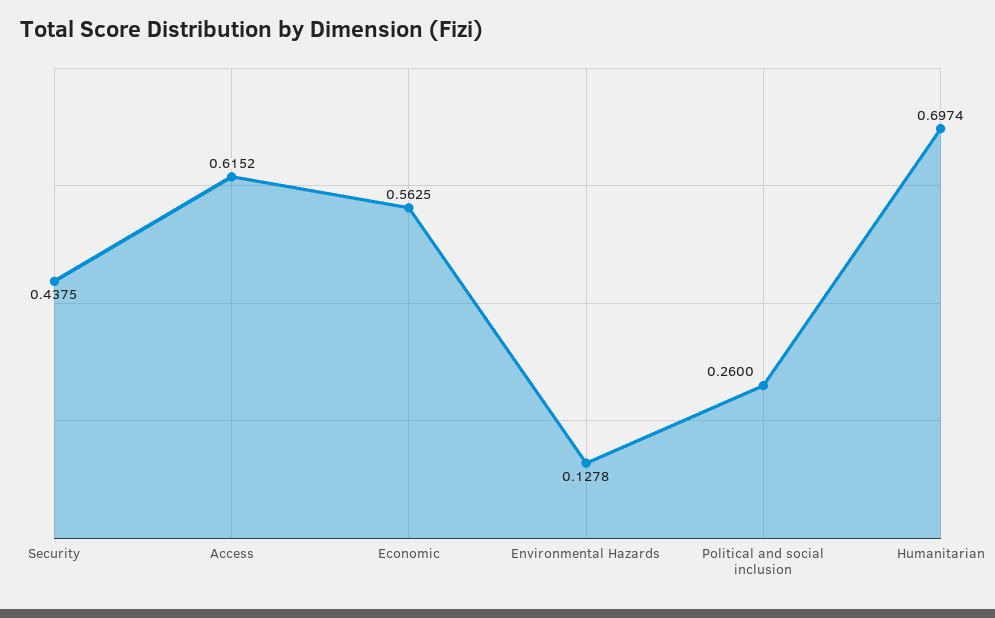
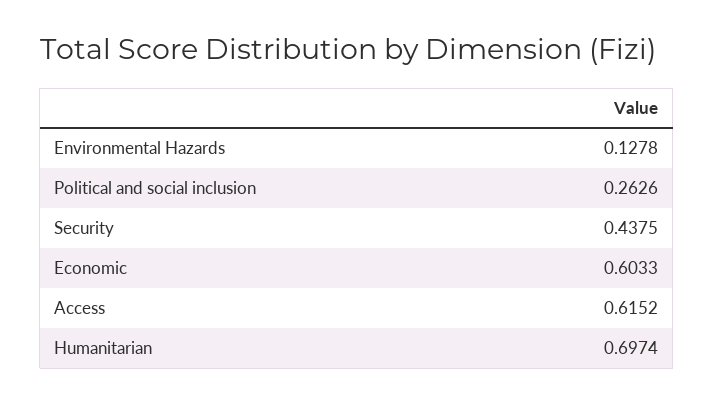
  {
    "Security": 0.4375,
    "Access": 0.6152,
-   "Economic": 0.5625,
+   "Economic": 0.6033,
    "Environmental Hazards": 0.1278,
-   "Political and social inclusion": 0.26,
+   "Political and social inclusion": 0.2626,
    "Humanitarian": 0.6974
  }

